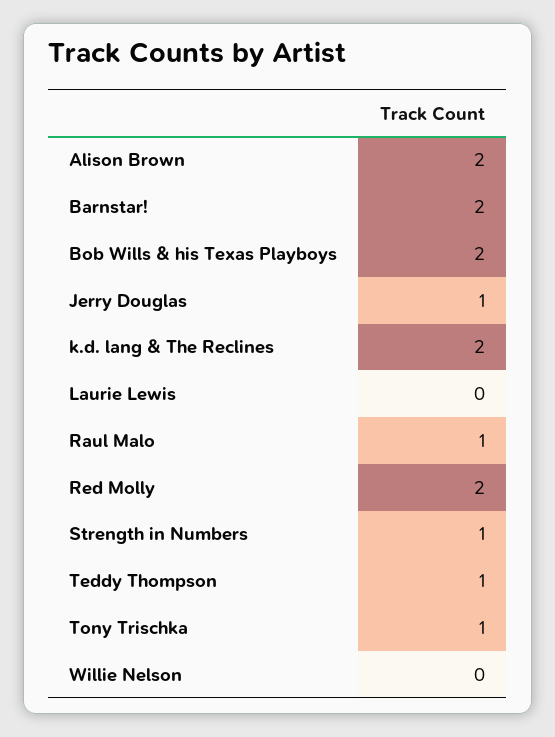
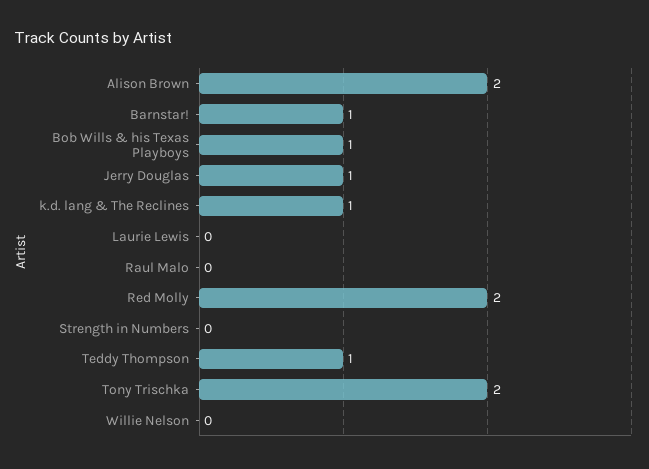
  {
    "Alison Brown": 2,
-   "Barnstar!": 2,
+   "Barnstar!": 1,
-   "Bob Wills & his Texas Playboys": 2,
+   "Bob Wills & his Texas Playboys": 1,
    "Jerry Douglas": 1,
-   "k.d. lang & The Reclines": 2,
+   "k.d. lang & The Reclines": 1,
    "Laurie Lewis": 0,
-   "Raul Malo": 1,
+   "Raul Malo": 0,
    "Red Molly": 2,
-   "Strength in Numbers": 1,
+   "Strength in Numbers": 0,
    "Teddy Thompson": 1,
-   "Tony Trischka": 1,
+   "Tony Trischka": 2,
    "Willie Nelson": 0
  }

